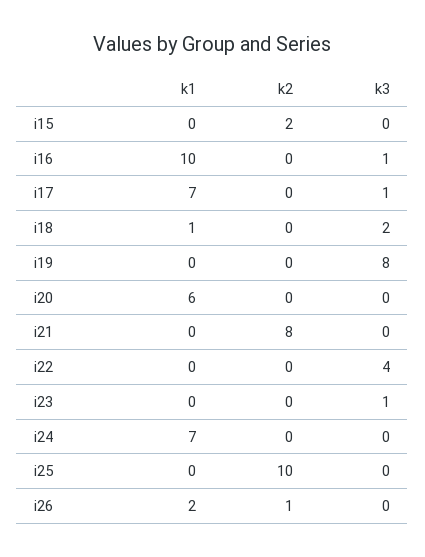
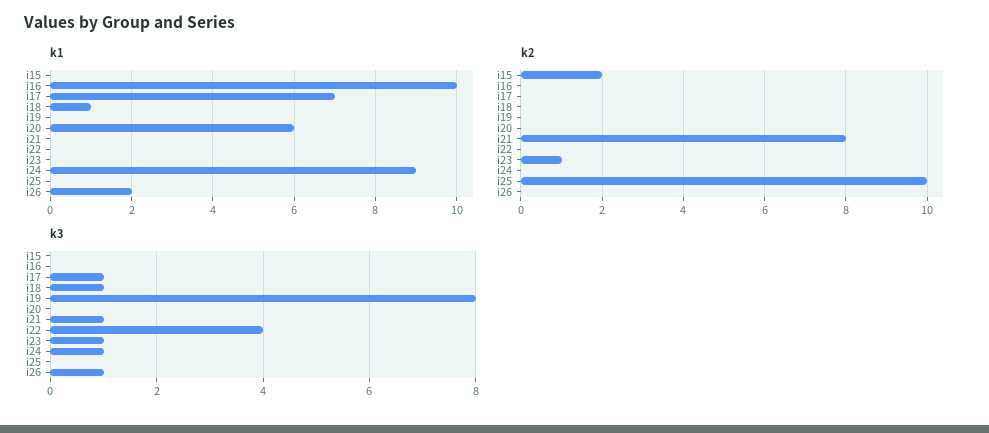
  {
    "k1": {
      "i15": 0,
      "i16": 10,
      "i17": 7,
      "i18": 1,
      "i19": 0,
      "i20": 6,
      "i21": 0,
      "i22": 0,
      "i23": 0,
-     "i24": 7,
+     "i24": 9,
      "i25": 0,
      "i26": 2
    },
    "k2": {
      "i15": 2,
      "i16": 0,
      "i17": 0,
      "i18": 0,
      "i19": 0,
      "i20": 0,
      "i21": 8,
      "i22": 0,
-     "i23": 0,
+     "i23": 1,
      "i24": 0,
      "i25": 10,
-     "i26": 1
+     "i26": 0
    },
    "k3": {
      "i15": 0,
-     "i16": 1,
+     "i16": 0,
      "i17": 1,
-     "i18": 2,
+     "i18": 1,
      "i19": 8,
      "i20": 0,
-     "i21": 0,
+     "i21": 1,
      "i22": 4,
      "i23": 1,
-     "i24": 0,
+     "i24": 1,
      "i25": 0,
-     "i26": 0
+     "i26": 1
    }
  }

